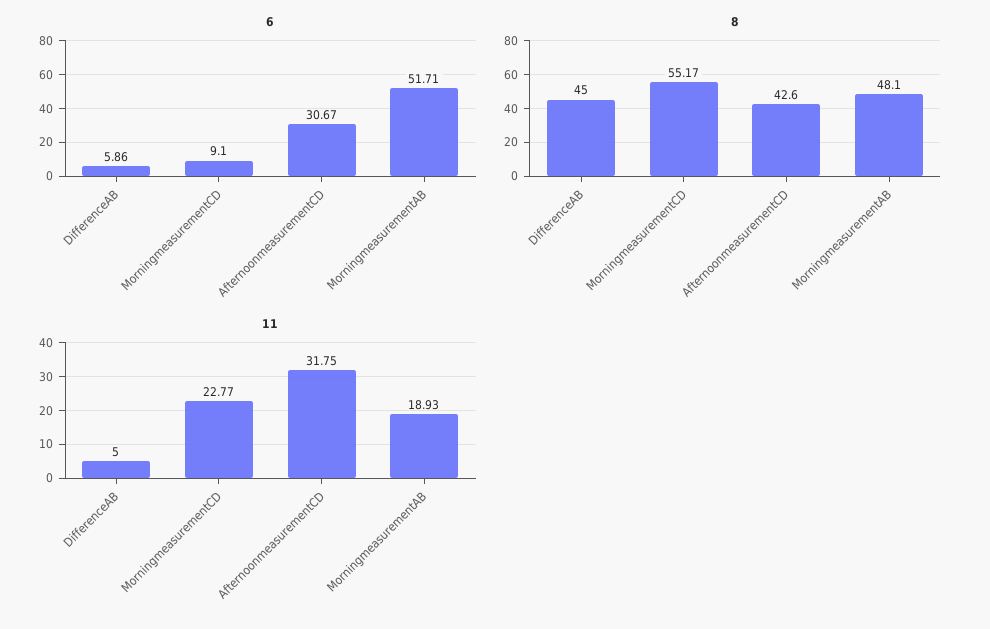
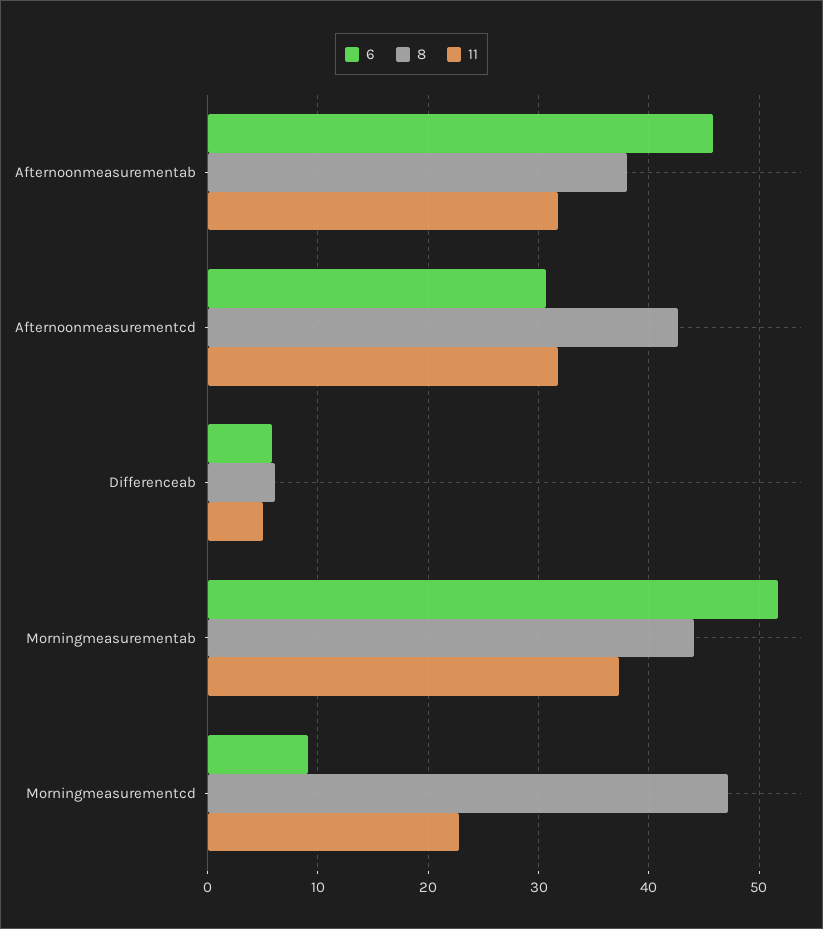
  {
    "6": {
      "DifferenceAB": 5.86,
      "MorningmeasurementCD": 9.1,
      "AfternoonmeasurementCD": 30.67,
-     "MorningmeasurementAB": 51.71
+     "MorningmeasurementAB": 51.71,
+     "Afternoonmeasurementab": 46
    },
    "8": {
-     "DifferenceAB": 45,
+     "DifferenceAB": 6,
-     "MorningmeasurementCD": 55.17,
+     "MorningmeasurementCD": 47,
      "AfternoonmeasurementCD": 42.6,
-     "MorningmeasurementAB": 48.1
+     "MorningmeasurementAB": 44,
+     "Afternoonmeasurementab": 38
    },
    "11": {
      "DifferenceAB": 5,
      "MorningmeasurementCD": 22.77,
      "AfternoonmeasurementCD": 31.75,
-     "MorningmeasurementAB": 18.93
+     "MorningmeasurementAB": 37,
+     "Afternoonmeasurementab": 32
    }
  }

